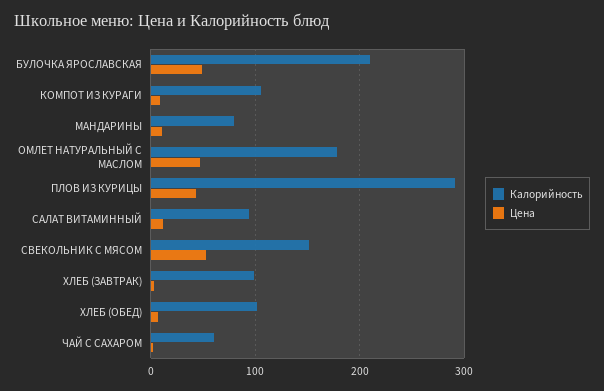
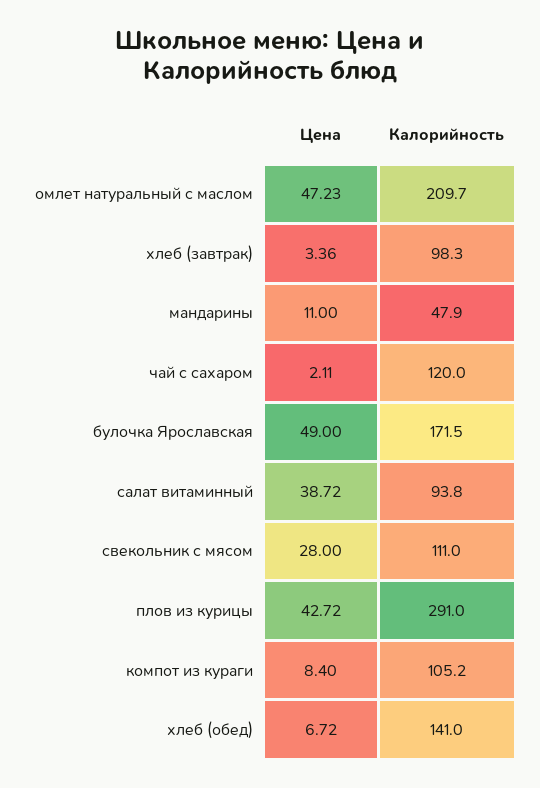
  {
    "Калорийность": {
-     "БУЛОЧКА ЯРОСЛАВСКАЯ": 210,
+     "БУЛОЧКА ЯРОСЛАВСКАЯ": 171.5,
      "КОМПОТ ИЗ КУРАГИ": 105.2,
-     "МАНДАРИНЫ": 80,
+     "МАНДАРИНЫ": 47.9,
-     "ОМЛЕТ НАТУРАЛЬНЫЙ С МАСЛОМ": 180,
+     "ОМЛЕТ НАТУРАЛЬНЫЙ С МАСЛОМ": 209.7,
      "ПЛОВ ИЗ КУРИЦЫ": 291,
      "САЛАТ ВИТАМИННЫЙ": 93.8,
-     "СВЕКОЛЬНИК С МЯСОМ": 150,
+     "СВЕКОЛЬНИК С МЯСОМ": 111,
      "ХЛЕБ (ЗАВТРАК)": 98.3,
-     "ХЛЕБ (ОБЕД)": 100,
+     "ХЛЕБ (ОБЕД)": 141,
-     "ЧАЙ С САХАРОМ": 60
+     "ЧАЙ С САХАРОМ": 120
    },
    "Цена": {
      "БУЛОЧКА ЯРОСЛАВСКАЯ": 49,
      "КОМПОТ ИЗ КУРАГИ": 8.4,
      "МАНДАРИНЫ": 11,
      "ОМЛЕТ НАТУРАЛЬНЫЙ С МАСЛОМ": 47.23,
      "ПЛОВ ИЗ КУРИЦЫ": 42.72,
-     "САЛАТ ВИТАМИННЫЙ": 10,
+     "САЛАТ ВИТАМИННЫЙ": 38.72,
-     "СВЕКОЛЬНИК С МЯСОМ": 50,
+     "СВЕКОЛЬНИК С МЯСОМ": 28,
      "ХЛЕБ (ЗАВТРАК)": 3.36,
      "ХЛЕБ (ОБЕД)": 6.72,
      "ЧАЙ С САХАРОМ": 2.11
    }
  }

